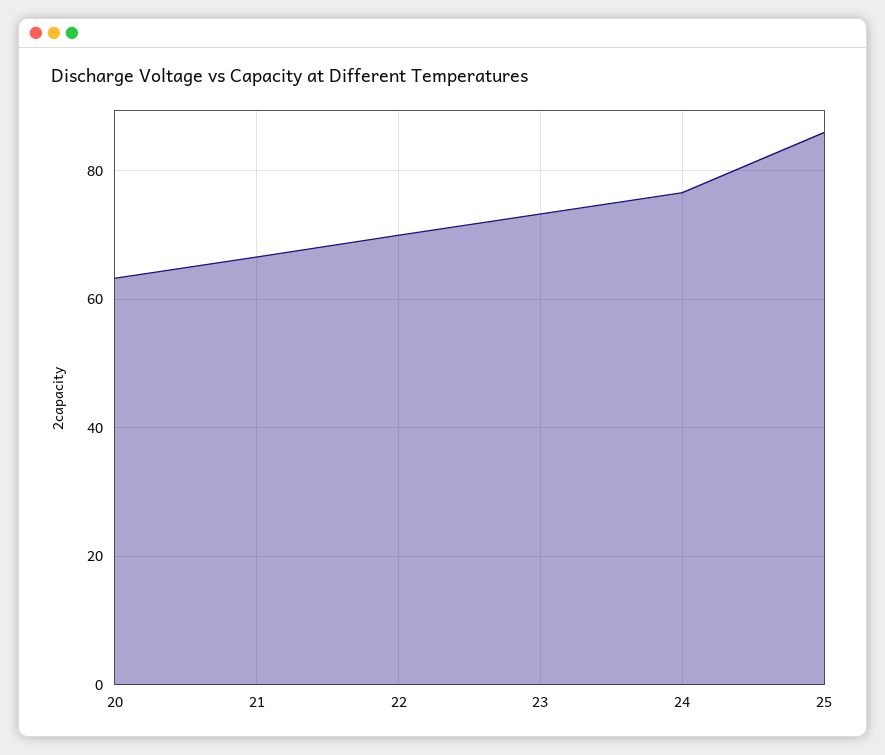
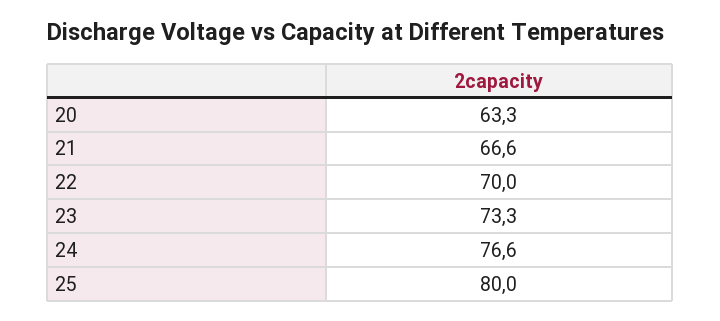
  {
    "20": 63.3,
    "21": 66.6,
    "22": 70,
    "23": 73.3,
    "24": 76.6,
-   "25": 86
+   "25": 80
  }

